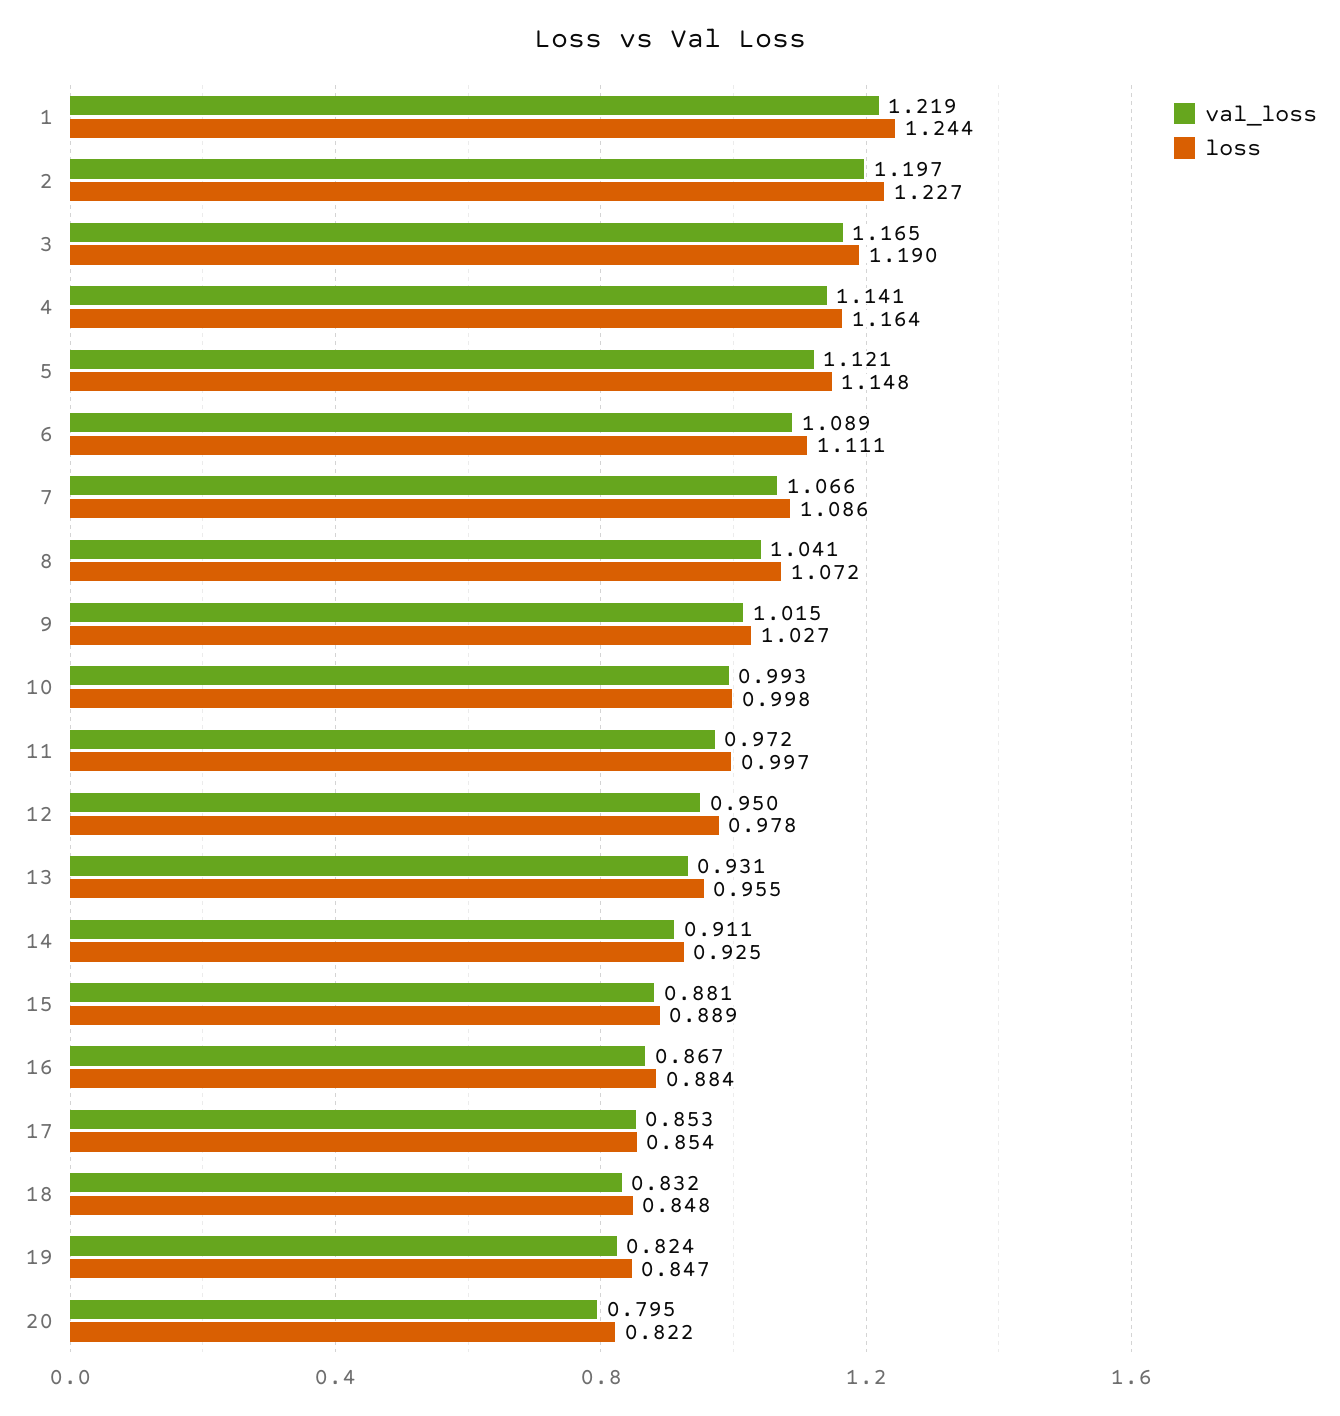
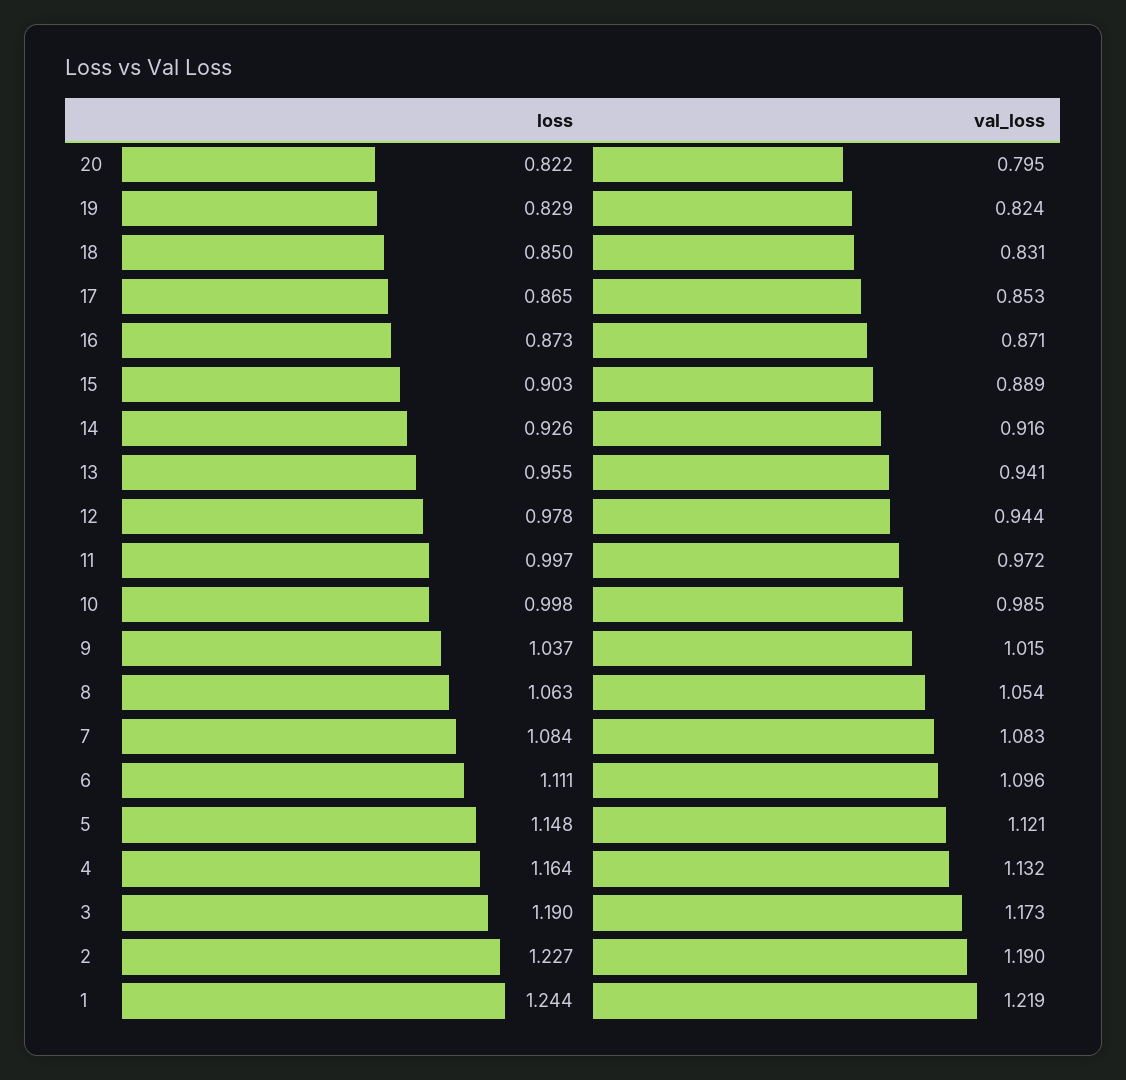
  {
    "val_loss": {
      "1": 1.219,
-     "2": 1.197,
+     "2": 1.19,
-     "3": 1.165,
+     "3": 1.173,
-     "4": 1.141,
+     "4": 1.132,
      "5": 1.121,
-     "6": 1.089,
+     "6": 1.096,
-     "7": 1.066,
+     "7": 1.083,
-     "8": 1.041,
+     "8": 1.054,
      "9": 1.015,
-     "10": 0.993,
+     "10": 0.985,
      "11": 0.972,
-     "12": 0.95,
+     "12": 0.944,
-     "13": 0.931,
+     "13": 0.941,
-     "14": 0.911,
+     "14": 0.916,
-     "15": 0.881,
+     "15": 0.889,
-     "16": 0.867,
+     "16": 0.871,
      "17": 0.853,
-     "18": 0.832,
+     "18": 0.831,
      "19": 0.824,
      "20": 0.795
    },
    "loss": {
      "1": 1.244,
      "2": 1.227,
      "3": 1.19,
      "4": 1.164,
      "5": 1.148,
      "6": 1.111,
-     "7": 1.086,
+     "7": 1.084,
-     "8": 1.072,
+     "8": 1.063,
-     "9": 1.027,
+     "9": 1.037,
      "10": 0.998,
      "11": 0.997,
      "12": 0.978,
      "13": 0.955,
-     "14": 0.925,
+     "14": 0.926,
-     "15": 0.889,
+     "15": 0.903,
-     "16": 0.884,
+     "16": 0.873,
-     "17": 0.854,
+     "17": 0.865,
-     "18": 0.848,
+     "18": 0.85,
-     "19": 0.847,
+     "19": 0.829,
      "20": 0.822
    }
  }

